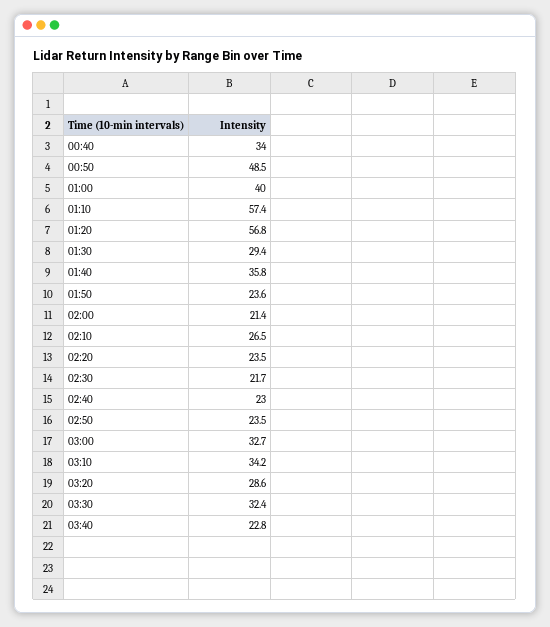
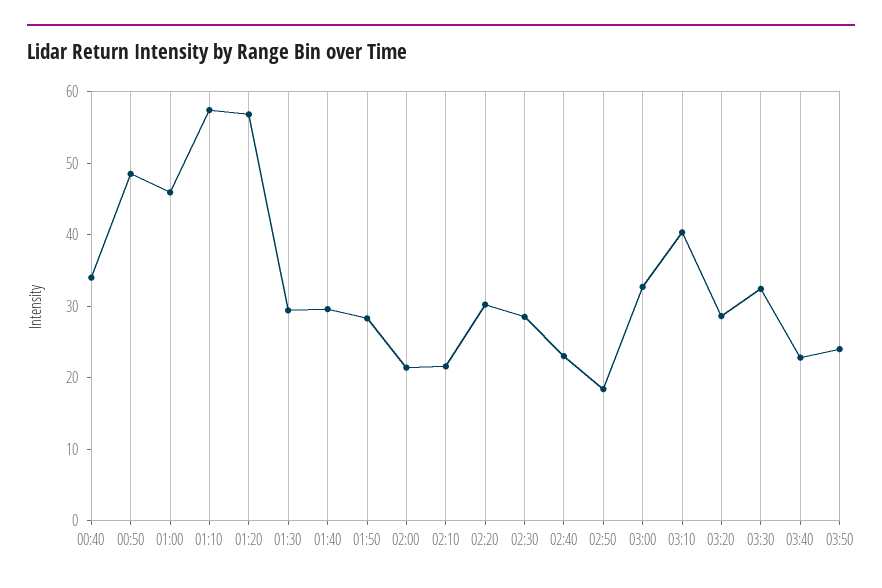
  {
    "00:40": 34,
    "00:50": 48.5,
-   "01:00": 40,
+   "01:00": 46,
    "01:10": 57.4,
    "01:20": 56.8,
    "01:30": 29.4,
-   "01:40": 35.8,
+   "01:40": 30,
-   "01:50": 23.6,
+   "01:50": 28,
    "02:00": 21.4,
-   "02:10": 26.5,
+   "02:10": 22,
-   "02:20": 23.5,
+   "02:20": 30,
-   "02:30": 21.7,
+   "02:30": 28,
    "02:40": 23,
-   "02:50": 23.5,
+   "02:50": 18,
    "03:00": 32.7,
-   "03:10": 34.2,
+   "03:10": 40,
    "03:20": 28.6,
    "03:30": 32.4,
-   "03:40": 22.8
+   "03:40": 22.8,
+   "03:50": 24
  }

